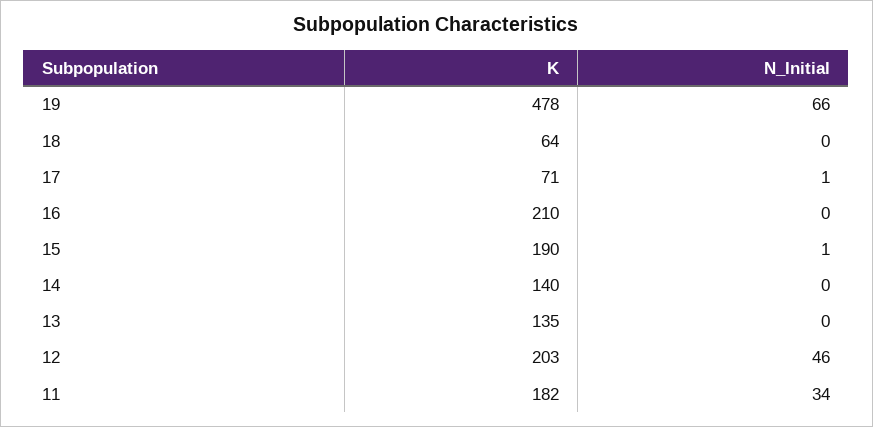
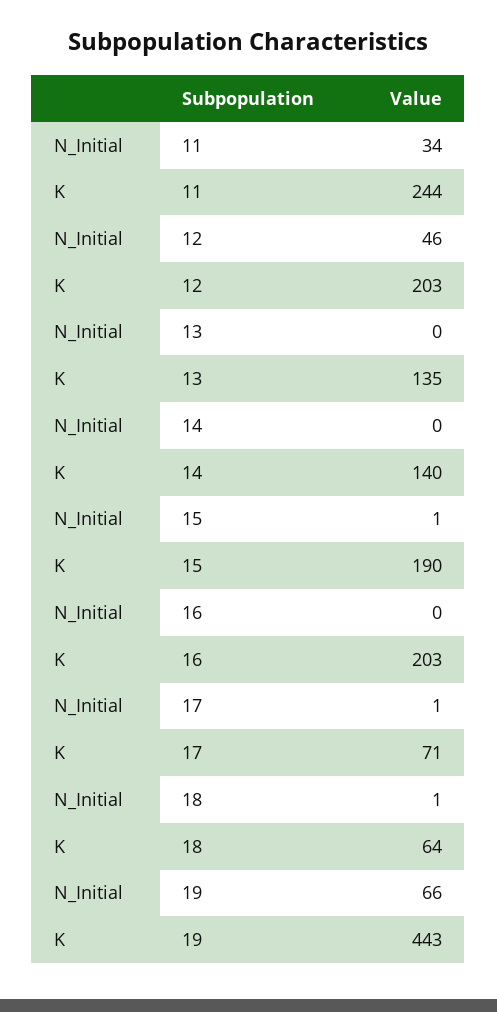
  {
    "K": {
-     "19": 478,
+     "19": 443,
      "18": 64,
      "17": 71,
-     "16": 210,
+     "16": 203,
      "15": 190,
      "14": 140,
      "13": 135,
      "12": 203,
-     "11": 182
+     "11": 244
    },
    "N_Initial": {
      "19": 66,
-     "18": 0,
+     "18": 1,
      "17": 1,
      "16": 0,
      "15": 1,
      "14": 0,
      "13": 0,
      "12": 46,
      "11": 34
    }
  }

